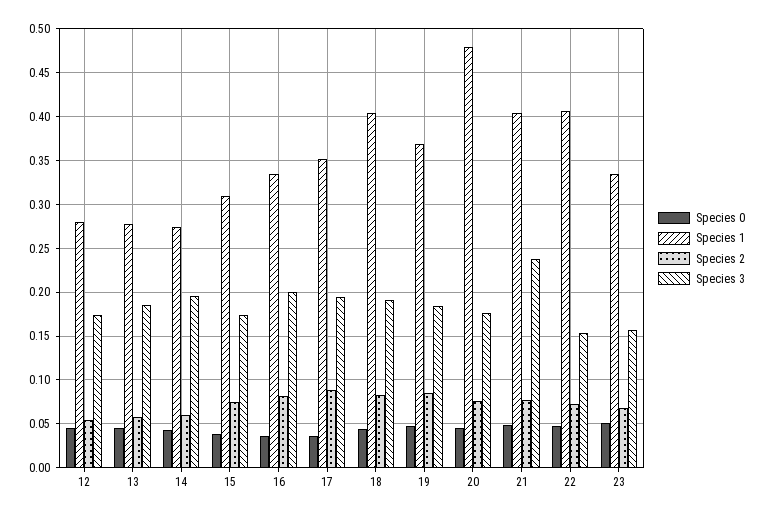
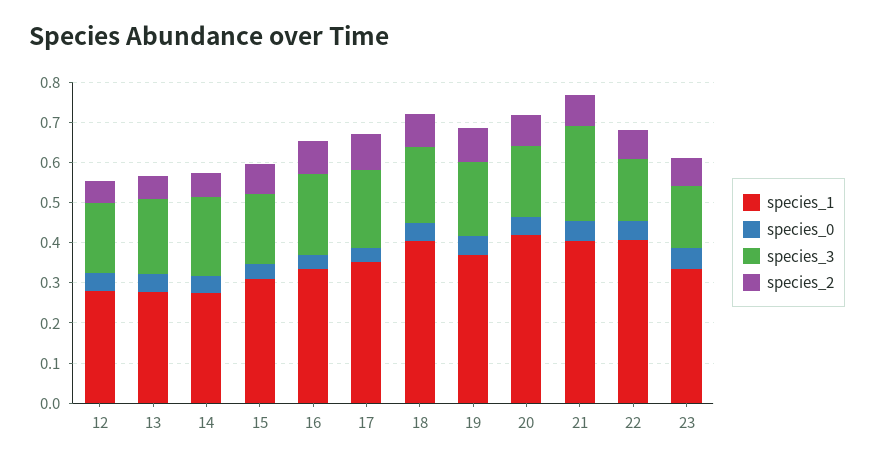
  {
    "Species 0": {
      "12": 0.05,
      "13": 0.05,
      "14": 0.04,
      "15": 0.04,
      "16": 0.04,
      "17": 0.04,
      "18": 0.04,
      "19": 0.05,
      "20": 0.05,
      "21": 0.05,
      "22": 0.05,
      "23": 0.05
    },
    "Species 1": {
      "12": 0.28,
      "13": 0.28,
      "14": 0.27,
      "15": 0.31,
      "16": 0.33,
      "17": 0.35,
      "18": 0.4,
      "19": 0.37,
-     "20": 0.48,
+     "20": 0.42,
      "21": 0.4,
      "22": 0.41,
      "23": 0.33
    },
    "Species 2": {
      "12": 0.05,
      "13": 0.06,
      "14": 0.06,
      "15": 0.07,
      "16": 0.08,
      "17": 0.09,
      "18": 0.08,
      "19": 0.09,
      "20": 0.08,
      "21": 0.08,
      "22": 0.07,
      "23": 0.07
    },
    "Species 3": {
      "12": 0.17,
      "13": 0.19,
      "14": 0.2,
      "15": 0.17,
      "16": 0.2,
      "17": 0.19,
      "18": 0.19,
      "19": 0.18,
      "20": 0.18,
      "21": 0.24,
      "22": 0.15,
      "23": 0.16
    }
  }

